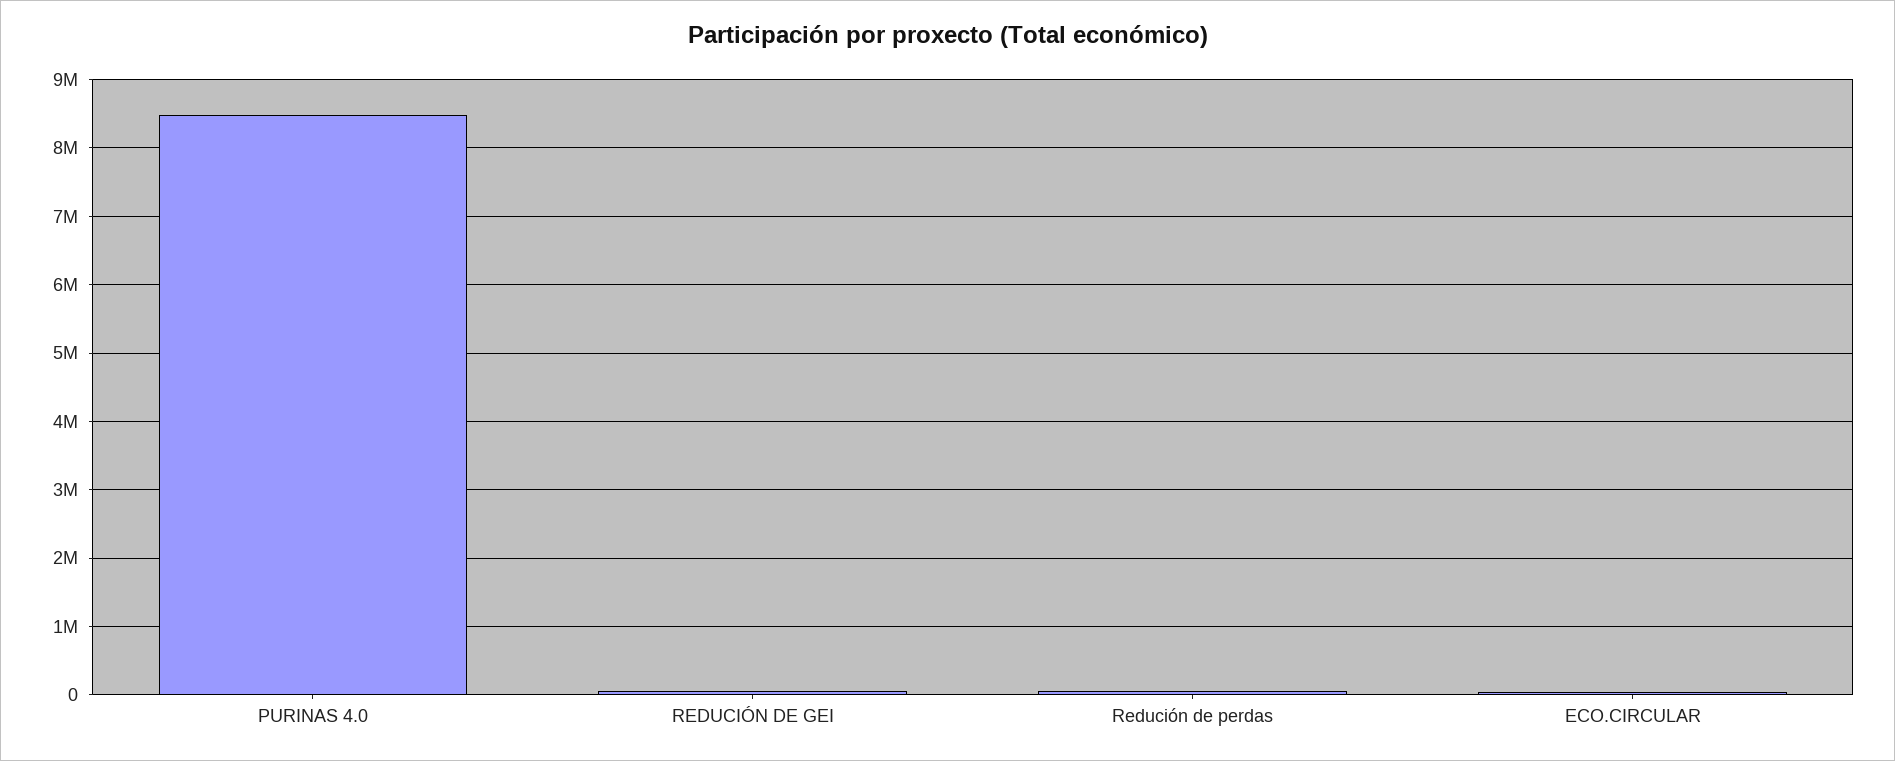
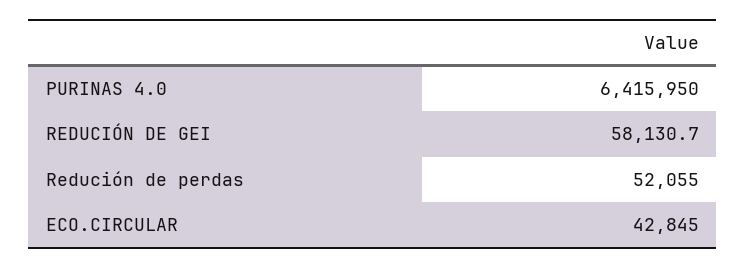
  {
-   "PURINAS 4.0": 8500000,
+   "PURINAS 4.0": 6415950,
    "REDUCIÓN DE GEI": 58130.7,
    "Redución de perdas": 52055,
    "ECO.CIRCULAR": 42845
  }

